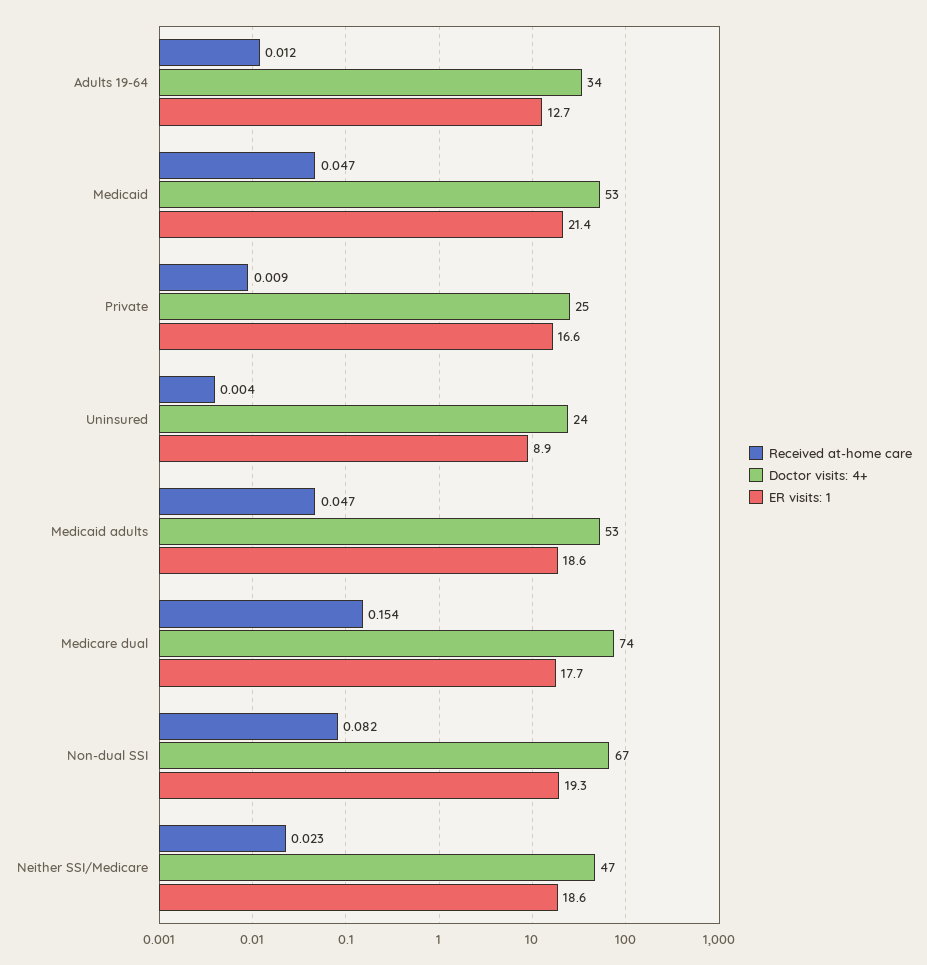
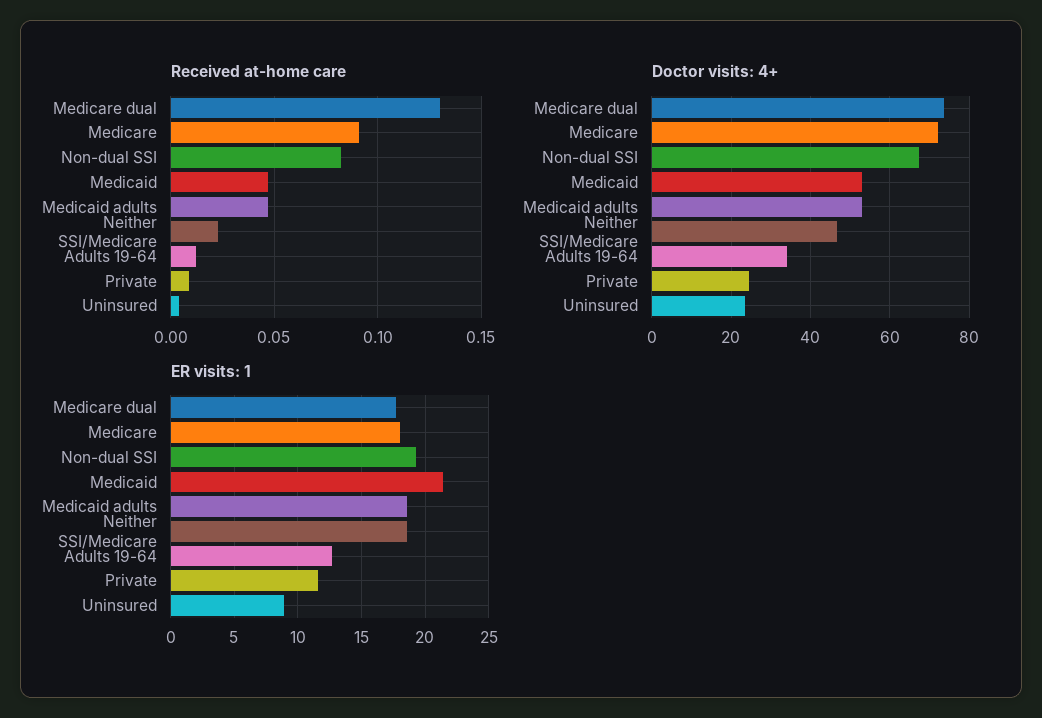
  {
    "Received at-home care": {
      "Adults 19-64": 0.012,
      "Medicaid": 0.047,
      "Private": 0.009,
      "Uninsured": 0.004,
      "Medicaid adults": 0.047,
-     "Medicare dual": 0.154,
+     "Medicare dual": 0.13,
      "Non-dual SSI": 0.082,
-     "Neither SSI/Medicare": 0.023
+     "Neither SSI/Medicare": 0.023,
+     "Medicare": 0.09
    },
    "Doctor visits: 4+": {
      "Adults 19-64": 34,
      "Medicaid": 53,
      "Private": 25,
      "Uninsured": 24,
      "Medicaid adults": 53,
      "Medicare dual": 74,
      "Non-dual SSI": 67,
-     "Neither SSI/Medicare": 47
+     "Neither SSI/Medicare": 47,
+     "Medicare": 72
    },
    "ER visits: 1": {
      "Adults 19-64": 12.7,
      "Medicaid": 21.4,
-     "Private": 16.6,
+     "Private": 11.5,
      "Uninsured": 8.9,
      "Medicaid adults": 18.6,
      "Medicare dual": 17.7,
      "Non-dual SSI": 19.3,
-     "Neither SSI/Medicare": 18.6
+     "Neither SSI/Medicare": 18.6,
+     "Medicare": 18
    }
  }

